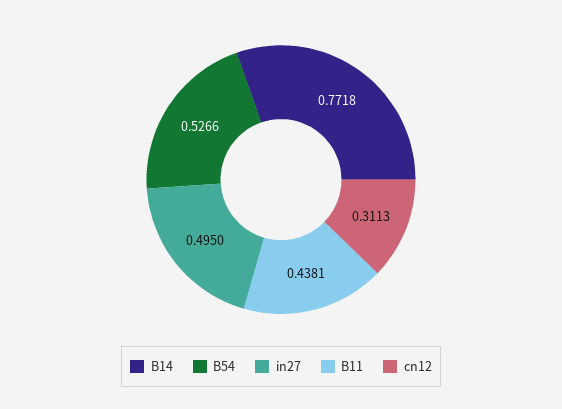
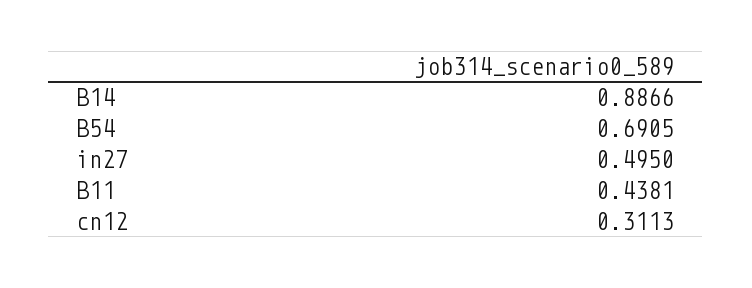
  {
-   "B14": 0.7718,
+   "B14": 0.8866,
-   "B54": 0.5266,
+   "B54": 0.6905,
    "in27": 0.495,
    "B11": 0.4381,
    "cn12": 0.3113
  }

